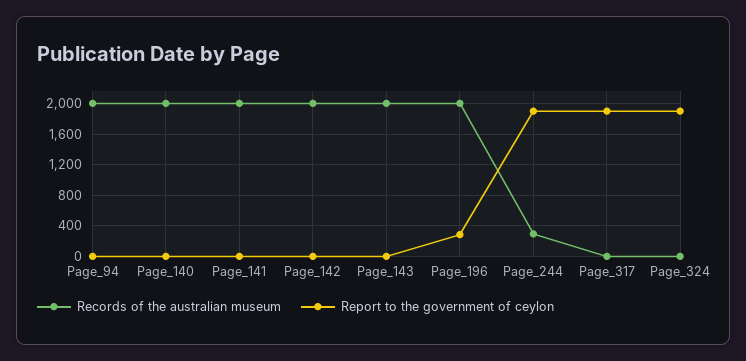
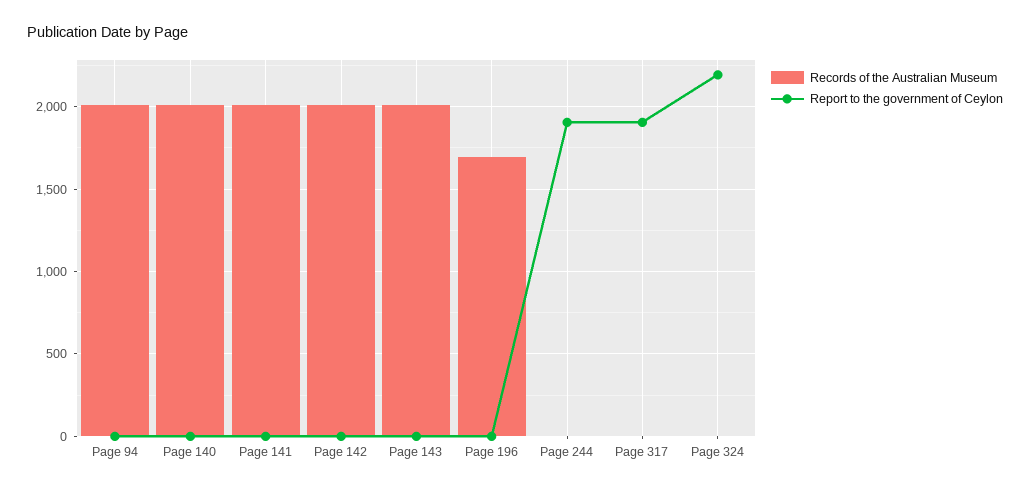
  {
    "Records of the australian museum": {
      "Page_94": 2000,
      "Page_140": 2000,
      "Page_141": 2000,
      "Page_142": 2000,
      "Page_143": 2000,
-     "Page_196": 2000,
+     "Page_196": 1700,
-     "Page_244": 300,
+     "Page_244": 0,
      "Page_317": 0,
      "Page_324": 0
    },
    "Report to the government of ceylon": {
      "Page_94": 0,
      "Page_140": 0,
      "Page_141": 0,
      "Page_142": 0,
      "Page_143": 0,
-     "Page_196": 300,
+     "Page_196": 0,
      "Page_244": 1900,
      "Page_317": 1900,
-     "Page_324": 1900
+     "Page_324": 2200
    }
  }

